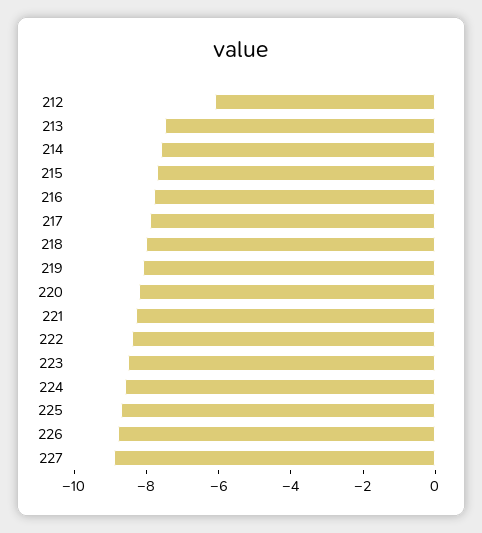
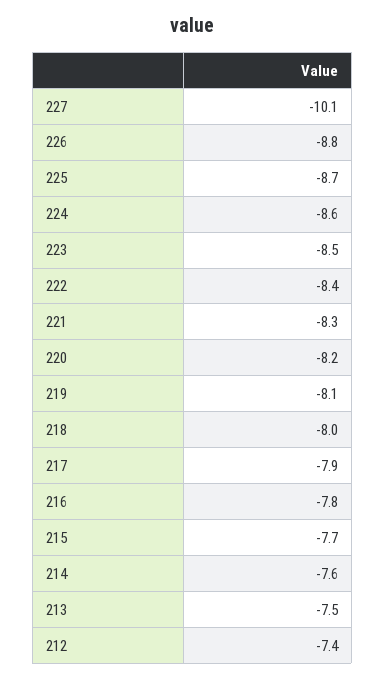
  {
-   "212": -6,
+   "212": -7.4,
    "213": -7.5,
    "214": -7.6,
    "215": -7.7,
    "216": -7.8,
    "217": -7.9,
    "218": -8,
    "219": -8.1,
    "220": -8.2,
    "221": -8.3,
    "222": -8.4,
    "223": -8.5,
    "224": -8.6,
    "225": -8.7,
    "226": -8.8,
-   "227": -9
+   "227": -10.1
  }

